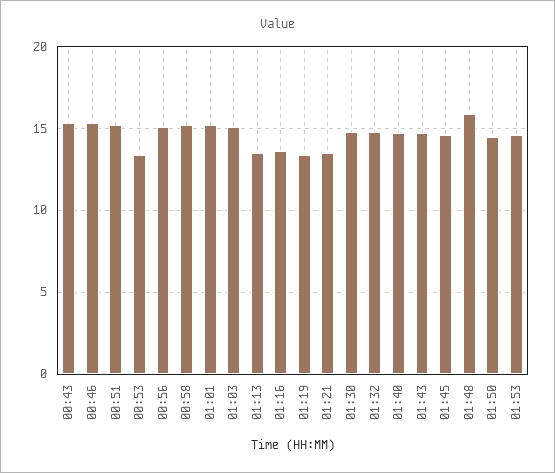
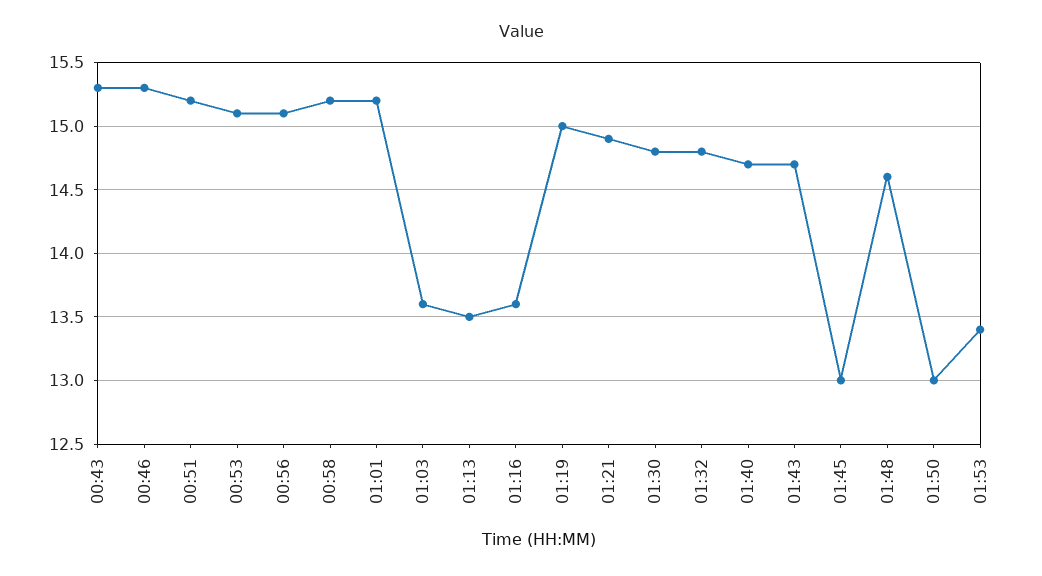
  {
    "00:43": 15.3,
    "00:46": 15.3,
    "00:51": 15.2,
-   "00:53": 13.5,
+   "00:53": 15.1,
    "00:56": 15.1,
    "00:58": 15.2,
    "01:01": 15.2,
-   "01:03": 15,
+   "01:03": 13.6,
    "01:13": 13.5,
    "01:16": 13.6,
-   "01:19": 13.5,
+   "01:19": 15,
-   "01:21": 13.5,
+   "01:21": 14.9,
    "01:30": 14.8,
    "01:32": 14.8,
    "01:40": 14.7,
    "01:43": 14.7,
-   "01:45": 14.5,
+   "01:45": 13,
-   "01:48": 16,
+   "01:48": 14.6,
-   "01:50": 14.5,
+   "01:50": 13,
-   "01:53": 14.5
+   "01:53": 13.4
  }

